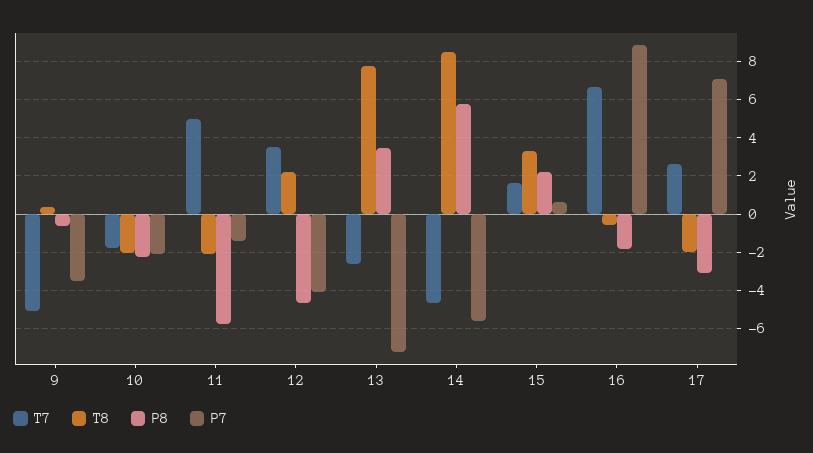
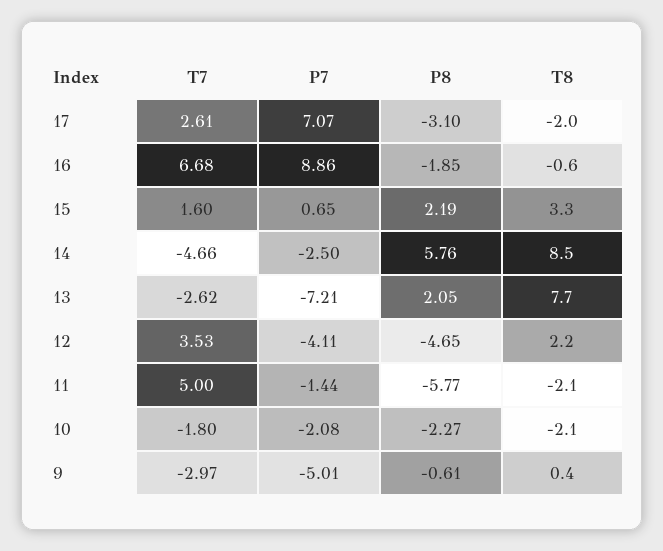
  {
    "T7": {
-     "9": -5,
+     "9": -2.97,
      "10": -1.8,
      "11": 5,
      "12": 3.53,
      "13": -2.62,
      "14": -4.66,
      "15": 1.6,
      "16": 6.68,
      "17": 2.61
    },
    "T8": {
      "9": 0.4,
      "10": -2.1,
      "11": -2.1,
      "12": 2.2,
      "13": 7.7,
      "14": 8.5,
      "15": 3.3,
      "16": -0.6,
      "17": -2
    },
    "P8": {
      "9": -0.61,
      "10": -2.27,
      "11": -5.77,
      "12": -4.65,
-     "13": 3.5,
+     "13": 2.05,
      "14": 5.76,
      "15": 2.19,
      "16": -1.85,
      "17": -3.1
    },
    "P7": {
-     "9": -3.5,
+     "9": -5.01,
      "10": -2.08,
      "11": -1.44,
      "12": -4.11,
      "13": -7.21,
-     "14": -5.5,
+     "14": -2.5,
      "15": 0.65,
      "16": 8.86,
      "17": 7.07
    }
  }

